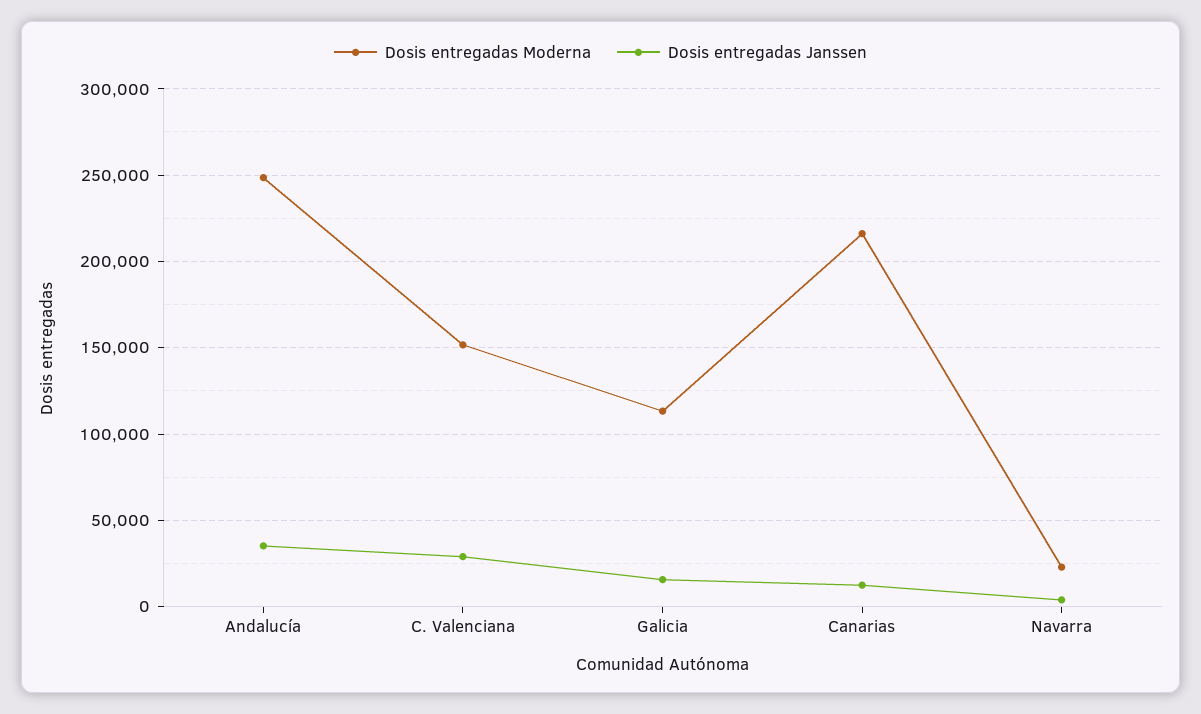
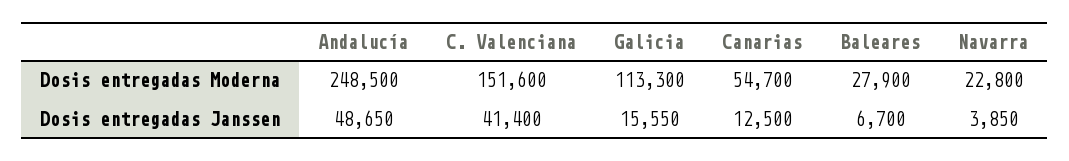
  {
    "Dosis entregadas Moderna": {
      "Andalucía": 248500,
      "C. Valenciana": 151600,
      "Galicia": 113300,
-     "Canarias": 215000,
+     "Canarias": 54700,
-     "Navarra": 22800
+     "Navarra": 22800,
+     "Baleares": 27900
    },
    "Dosis entregadas Janssen": {
-     "Andalucía": 35000,
+     "Andalucía": 48650,
-     "C. Valenciana": 30000,
+     "C. Valenciana": 41400,
      "Galicia": 15550,
      "Canarias": 12500,
-     "Navarra": 3850
+     "Navarra": 3850,
+     "Baleares": 6700
    }
  }

